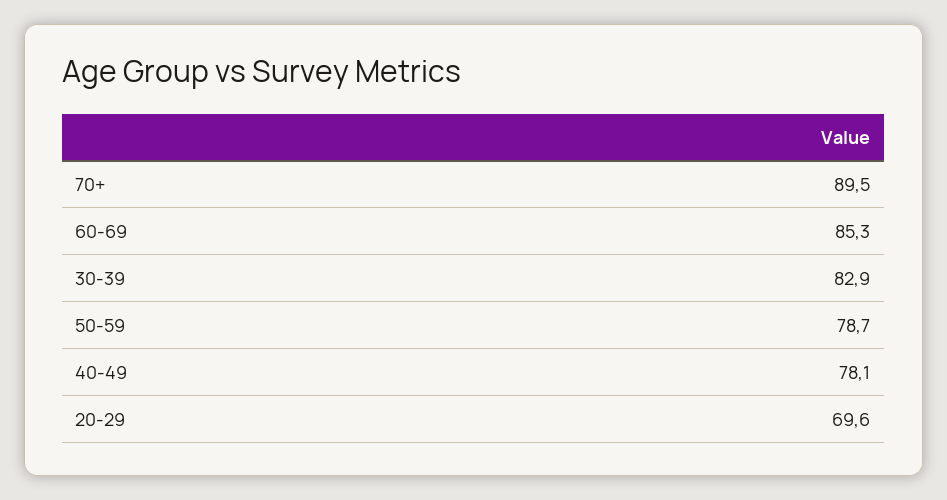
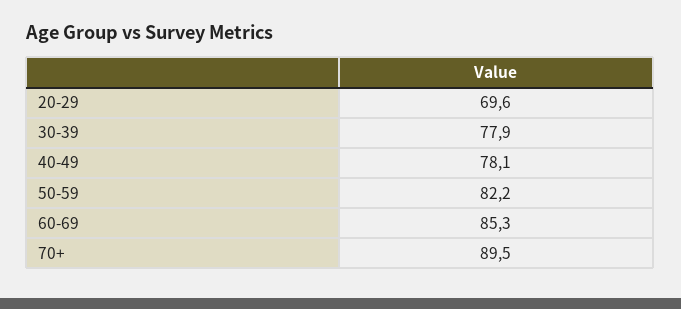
  {
    "70+": 89.5,
    "60-69": 85.3,
-   "30-39": 82.9,
+   "30-39": 77.9,
-   "50-59": 78.7,
+   "50-59": 82.2,
    "40-49": 78.1,
    "20-29": 69.6
  }

